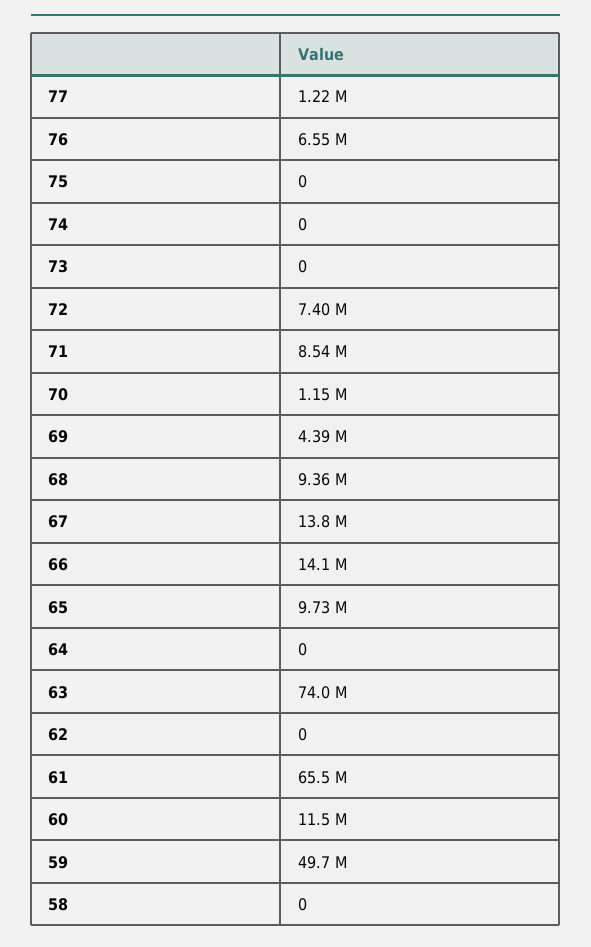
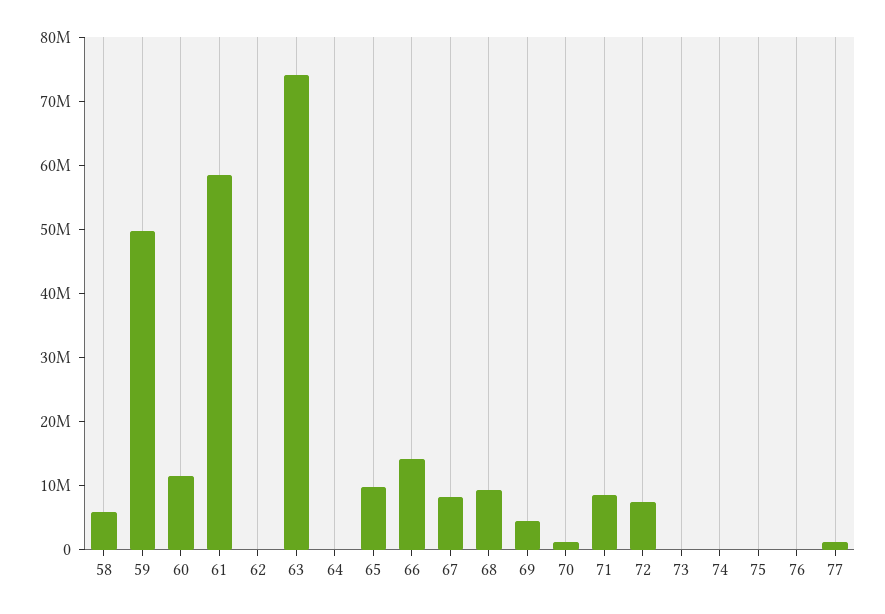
  {
    "77": 1220000,
-   "76": 6550000,
+   "76": 0,
    "75": 0,
    "74": 0,
    "73": 0,
    "72": 7400000,
    "71": 8540000,
    "70": 1150000,
    "69": 4390000,
    "68": 9360000,
-   "67": 13800000,
+   "67": 8000000,
    "66": 14100000,
    "65": 9730000,
    "64": 0,
    "63": 74000000,
    "62": 0,
-   "61": 65500000,
+   "61": 58000000,
    "60": 11500000,
    "59": 49700000,
-   "58": 0
+   "58": 6000000
  }

